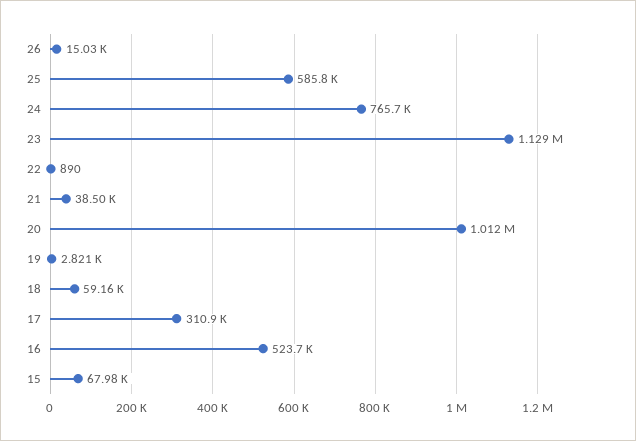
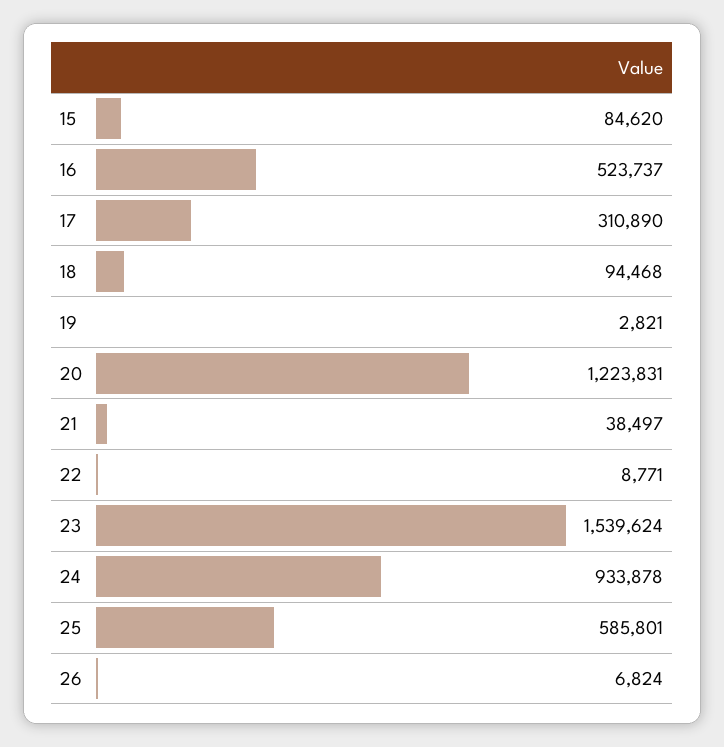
  {
-   "26": 15030,
+   "26": 6824,
    "25": 585801,
-   "24": 765700,
+   "24": 933878,
-   "23": 1129000,
+   "23": 1539624,
-   "22": 890,
+   "22": 8771,
    "21": 38497,
-   "20": 1012000,
+   "20": 1223831,
    "19": 2821,
-   "18": 59160,
+   "18": 94468,
    "17": 310890,
    "16": 523737,
-   "15": 67980
+   "15": 84620
  }

